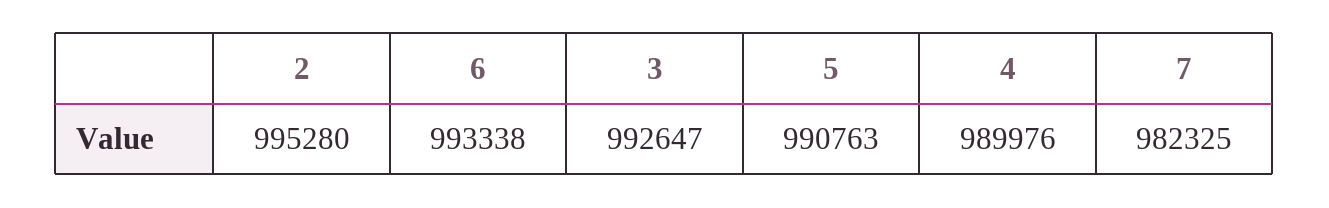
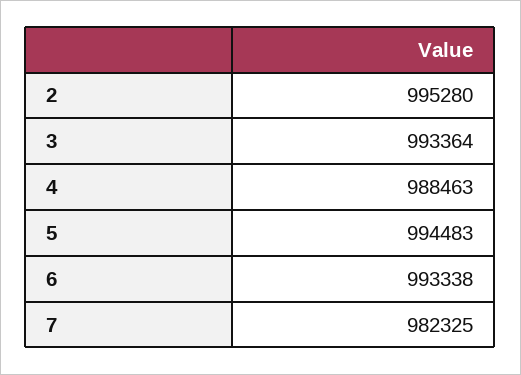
  {
    "2": 995280,
    "6": 993338,
-   "3": 992647,
+   "3": 993364,
-   "5": 990763,
+   "5": 994483,
-   "4": 989976,
+   "4": 988463,
    "7": 982325
  }

